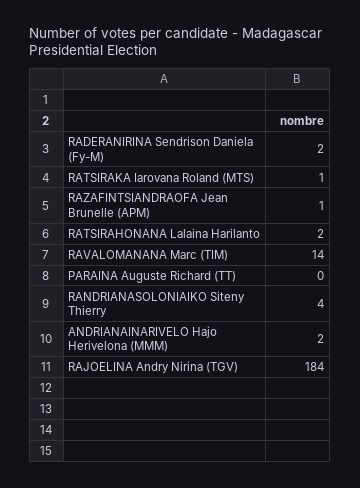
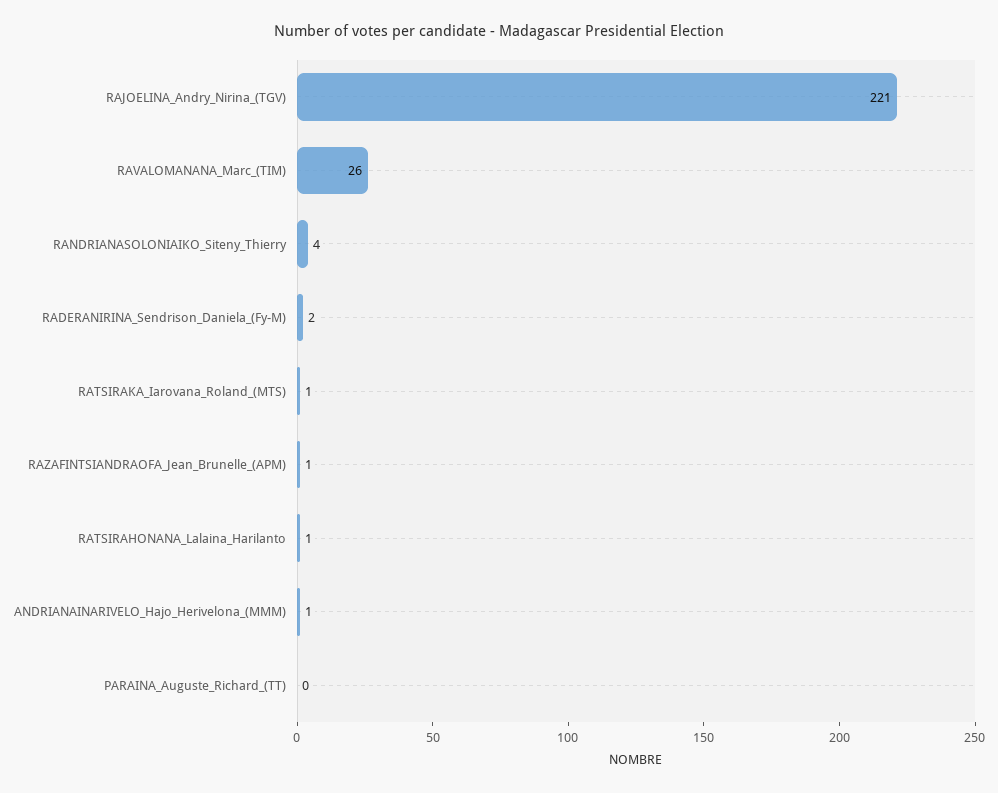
  {
    "RADERANIRINA Sendrison Daniela (Fy-M)": 2,
    "RATSIRAKA Iarovana Roland (MTS)": 1,
    "RAZAFINTSIANDRAOFA Jean Brunelle (APM)": 1,
-   "RATSIRAHONANA Lalaina Harilanto": 2,
+   "RATSIRAHONANA Lalaina Harilanto": 1,
-   "RAVALOMANANA Marc (TIM)": 14,
+   "RAVALOMANANA Marc (TIM)": 26,
    "PARAINA Auguste Richard (TT)": 0,
    "RANDRIANASOLONIAIKO Siteny Thierry": 4,
-   "ANDRIANAINARIVELO Hajo Herivelona (MMM)": 2,
+   "ANDRIANAINARIVELO Hajo Herivelona (MMM)": 1,
-   "RAJOELINA Andry Nirina (TGV)": 184
+   "RAJOELINA Andry Nirina (TGV)": 221
  }

